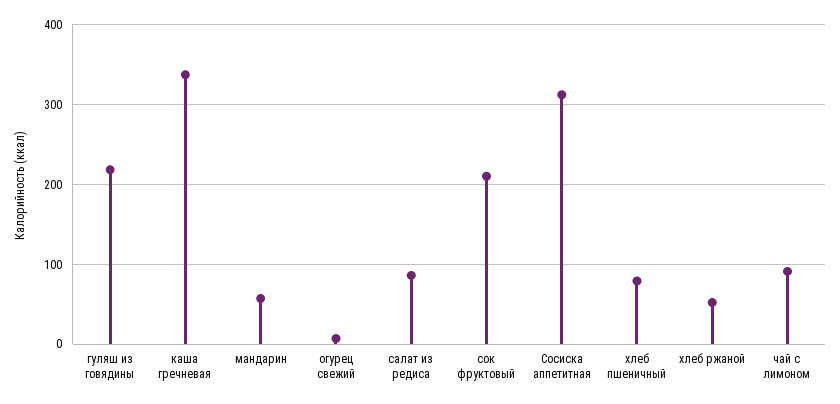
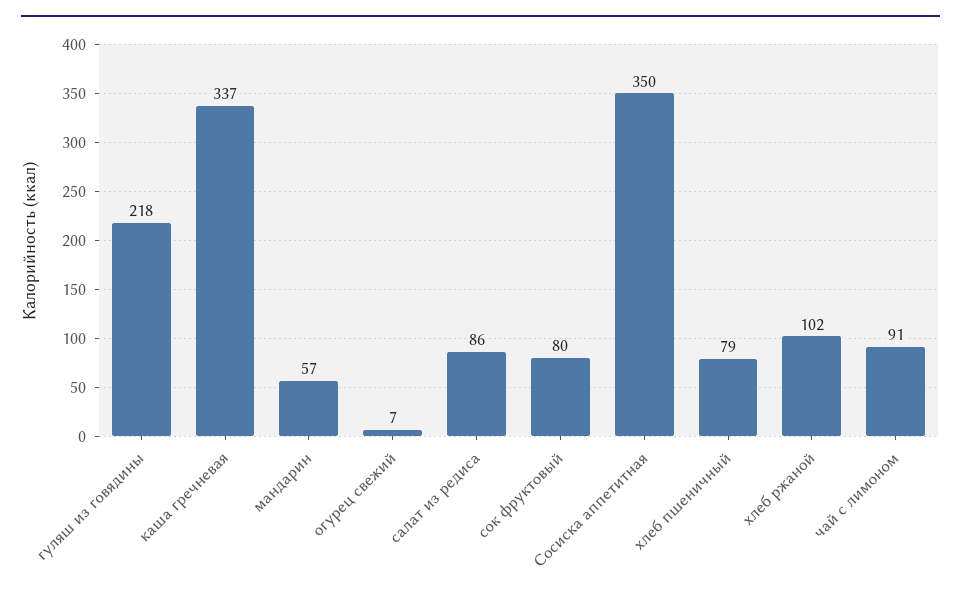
  {
    "гуляш из говядины": 218,
    "каша гречневая": 337,
    "мандарин": 57,
    "огурец свежий": 7,
    "салат из редиса": 86,
-   "сок фруктовый": 210,
+   "сок фруктовый": 80,
-   "Сосиска аппетитная": 310,
+   "Сосиска аппетитная": 350,
    "хлеб пшеничный": 79,
-   "хлеб ржаной": 50,
+   "хлеб ржаной": 102,
    "чай с лимоном": 91
  }

